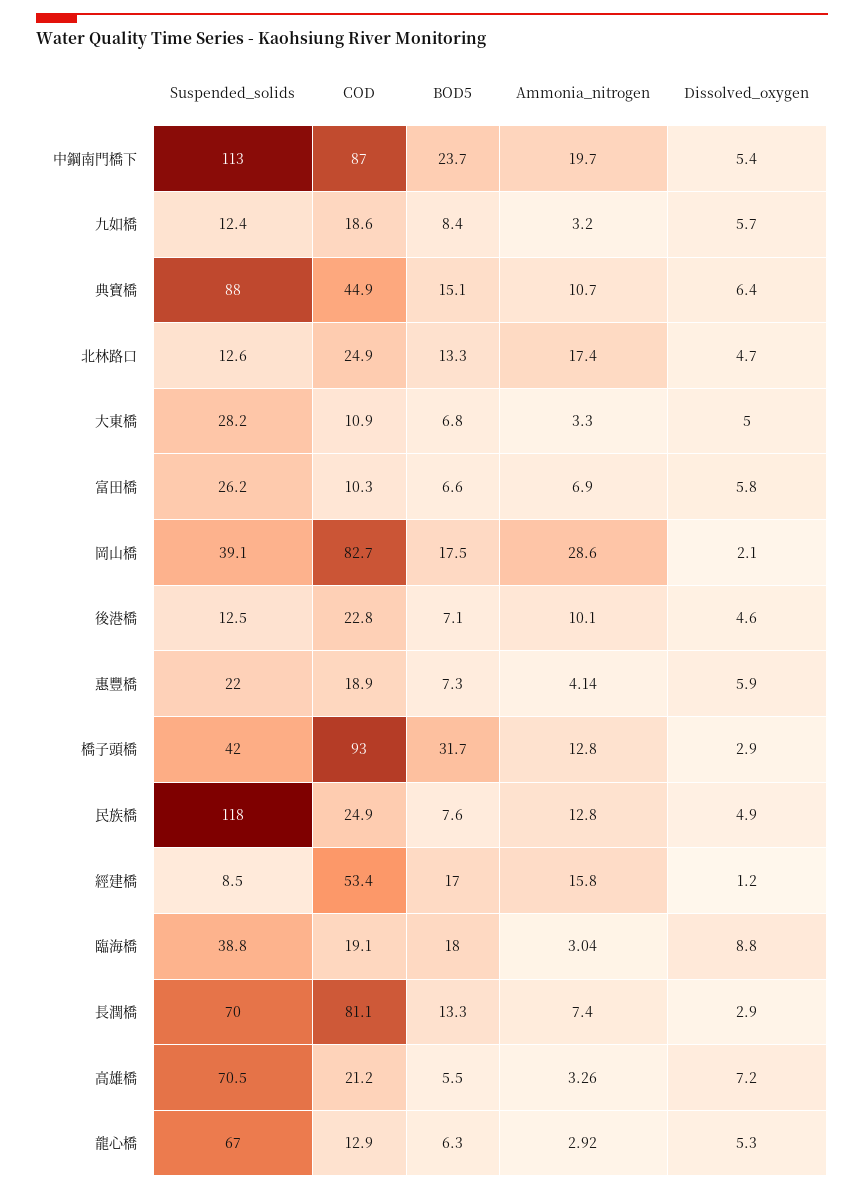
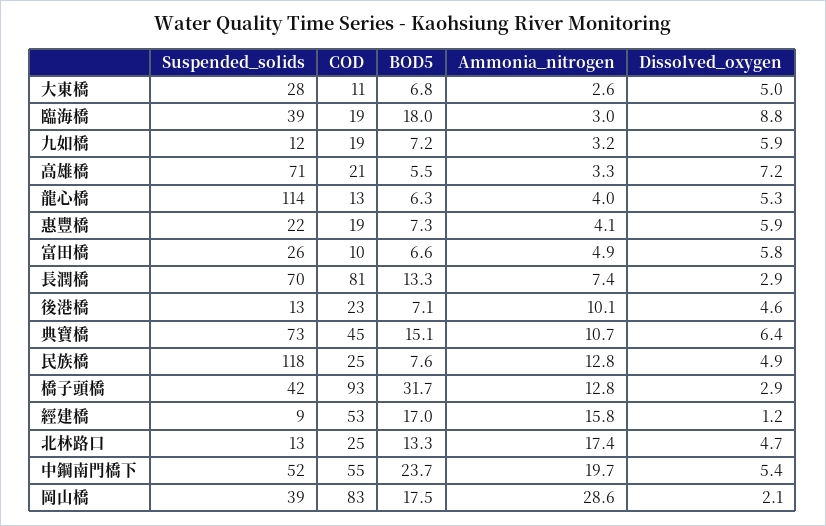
  {
    "Suspended_solids": {
-     "中鋼南門橋下": 113,
+     "中鋼南門橋下": 52,
      "九如橋": 12.4,
-     "典寶橋": 88,
+     "典寶橋": 73,
      "北林路口": 12.6,
      "大東橋": 28.2,
      "富田橋": 26.2,
      "岡山橋": 39.1,
      "後港橋": 12.5,
      "惠豐橋": 22,
      "橋子頭橋": 42,
      "民族橋": 118,
      "經建橋": 8.5,
      "臨海橋": 38.8,
      "長潤橋": 70,
      "高雄橋": 70.5,
-     "龍心橋": 67
+     "龍心橋": 114
    },
    "COD": {
-     "中鋼南門橋下": 87,
+     "中鋼南門橋下": 55,
      "九如橋": 18.6,
      "典寶橋": 44.9,
      "北林路口": 24.9,
      "大東橋": 10.9,
      "富田橋": 10.3,
      "岡山橋": 82.7,
      "後港橋": 22.8,
      "惠豐橋": 18.9,
      "橋子頭橋": 93,
      "民族橋": 24.9,
      "經建橋": 53.4,
      "臨海橋": 19.1,
      "長潤橋": 81.1,
      "高雄橋": 21.2,
      "龍心橋": 12.9
    },
    "BOD5": {
      "中鋼南門橋下": 23.7,
-     "九如橋": 8.4,
+     "九如橋": 7.2,
      "典寶橋": 15.1,
      "北林路口": 13.3,
      "大東橋": 6.8,
      "富田橋": 6.6,
      "岡山橋": 17.5,
      "後港橋": 7.1,
      "惠豐橋": 7.3,
      "橋子頭橋": 31.7,
      "民族橋": 7.6,
      "經建橋": 17,
      "臨海橋": 18,
      "長潤橋": 13.3,
      "高雄橋": 5.5,
      "龍心橋": 6.3
    },
    "Ammonia_nitrogen": {
      "中鋼南門橋下": 19.7,
      "九如橋": 3.2,
      "典寶橋": 10.7,
      "北林路口": 17.4,
-     "大東橋": 3.3,
+     "大東橋": 2.6,
-     "富田橋": 6.9,
+     "富田橋": 4.9,
      "岡山橋": 28.6,
      "後港橋": 10.1,
      "惠豐橋": 4.14,
      "橋子頭橋": 12.8,
      "民族橋": 12.8,
      "經建橋": 15.8,
      "臨海橋": 3.04,
      "長潤橋": 7.4,
      "高雄橋": 3.26,
-     "龍心橋": 2.92
+     "龍心橋": 4
    },
    "Dissolved_oxygen": {
      "中鋼南門橋下": 5.4,
-     "九如橋": 5.7,
+     "九如橋": 5.9,
      "典寶橋": 6.4,
      "北林路口": 4.7,
      "大東橋": 5,
      "富田橋": 5.8,
      "岡山橋": 2.1,
      "後港橋": 4.6,
      "惠豐橋": 5.9,
      "橋子頭橋": 2.9,
      "民族橋": 4.9,
      "經建橋": 1.2,
      "臨海橋": 8.8,
      "長潤橋": 2.9,
      "高雄橋": 7.2,
      "龍心橋": 5.3
    }
  }

